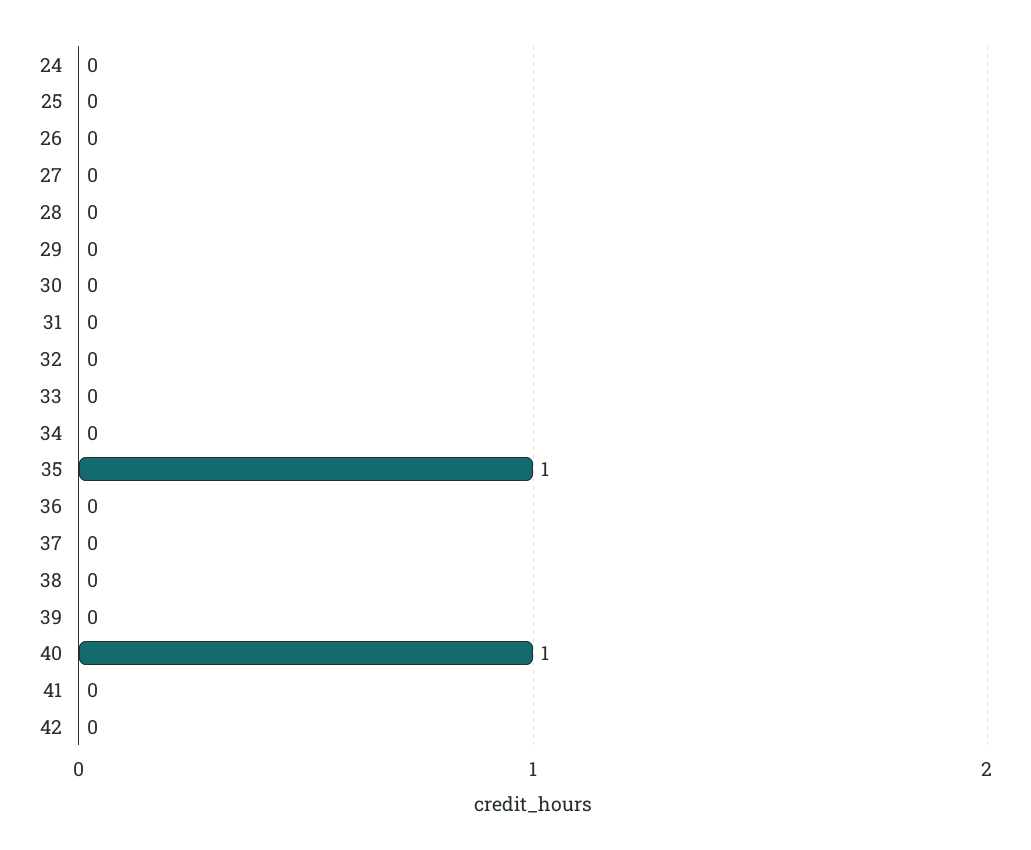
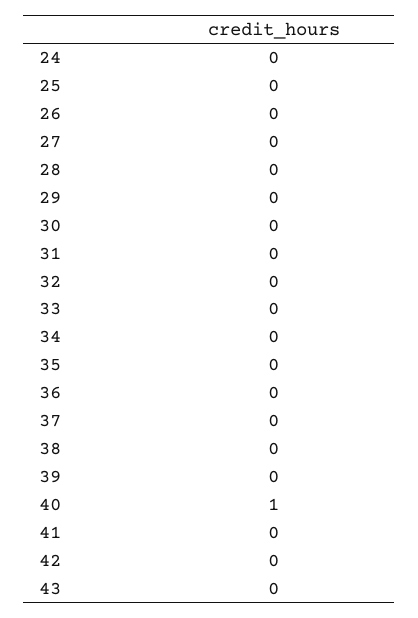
  {
    "24": 0,
    "25": 0,
    "26": 0,
    "27": 0,
    "28": 0,
    "29": 0,
    "30": 0,
    "31": 0,
    "32": 0,
    "33": 0,
    "34": 0,
-   "35": 1,
+   "35": 0,
    "36": 0,
    "37": 0,
    "38": 0,
    "39": 0,
    "40": 1,
    "41": 0,
-   "42": 0
+   "42": 0,
+   "43": 0
  }

